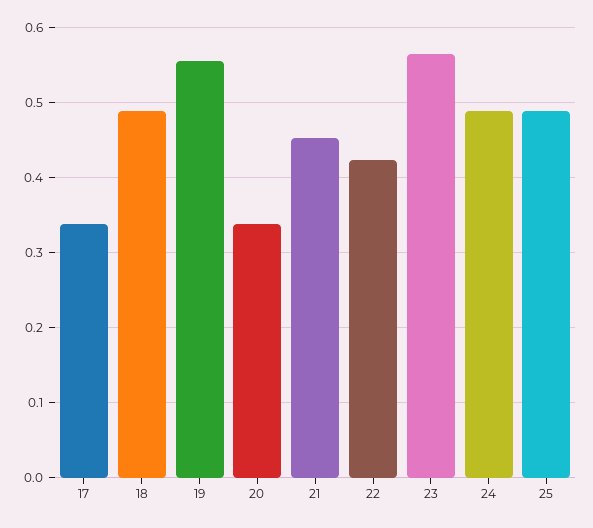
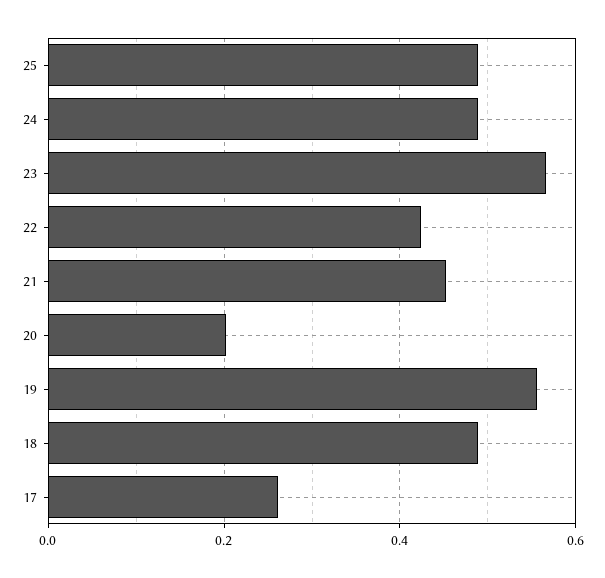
  {
-   "17": 0.34,
+   "17": 0.26,
    "18": 0.49,
    "19": 0.56,
-   "20": 0.34,
+   "20": 0.2,
    "21": 0.45,
    "22": 0.42,
    "23": 0.57,
    "24": 0.49,
    "25": 0.49
  }

